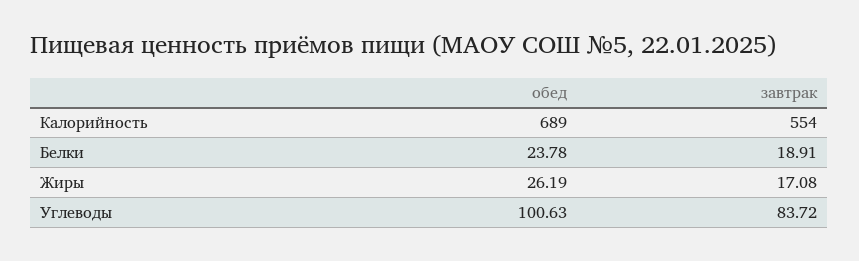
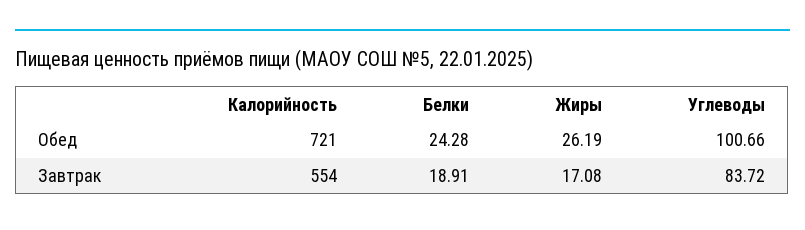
  {
    "обед": {
-     "Калорийность": 689,
+     "Калорийность": 721,
-     "Белки": 23.78,
+     "Белки": 24.28,
      "Жиры": 26.19,
-     "Углеводы": 100.63
+     "Углеводы": 100.66
    },
    "завтрак": {
      "Калорийность": 554,
      "Белки": 18.91,
      "Жиры": 17.08,
      "Углеводы": 83.72
    }
  }

